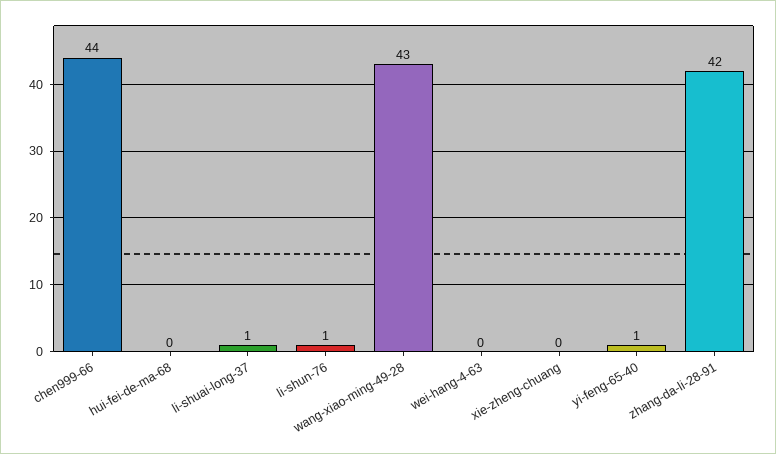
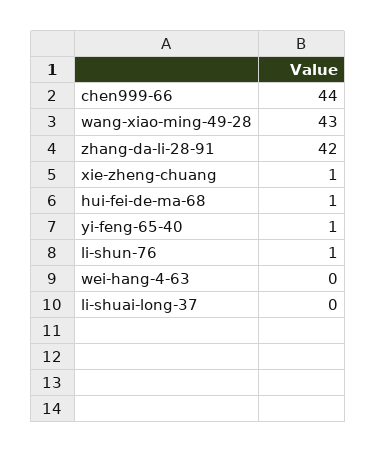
  {
    "chen999-66": 44,
-   "hui-fei-de-ma-68": 0,
+   "hui-fei-de-ma-68": 1,
-   "li-shuai-long-37": 1,
+   "li-shuai-long-37": 0,
    "li-shun-76": 1,
    "wang-xiao-ming-49-28": 43,
    "wei-hang-4-63": 0,
-   "xie-zheng-chuang": 0,
+   "xie-zheng-chuang": 1,
    "yi-feng-65-40": 1,
    "zhang-da-li-28-91": 42
  }

